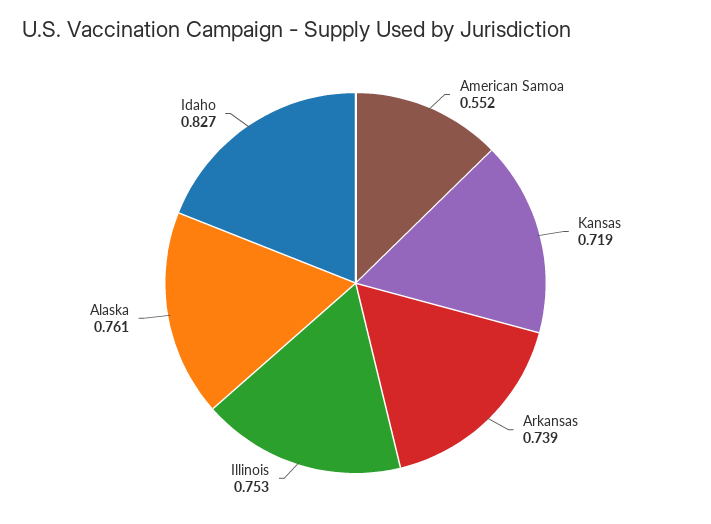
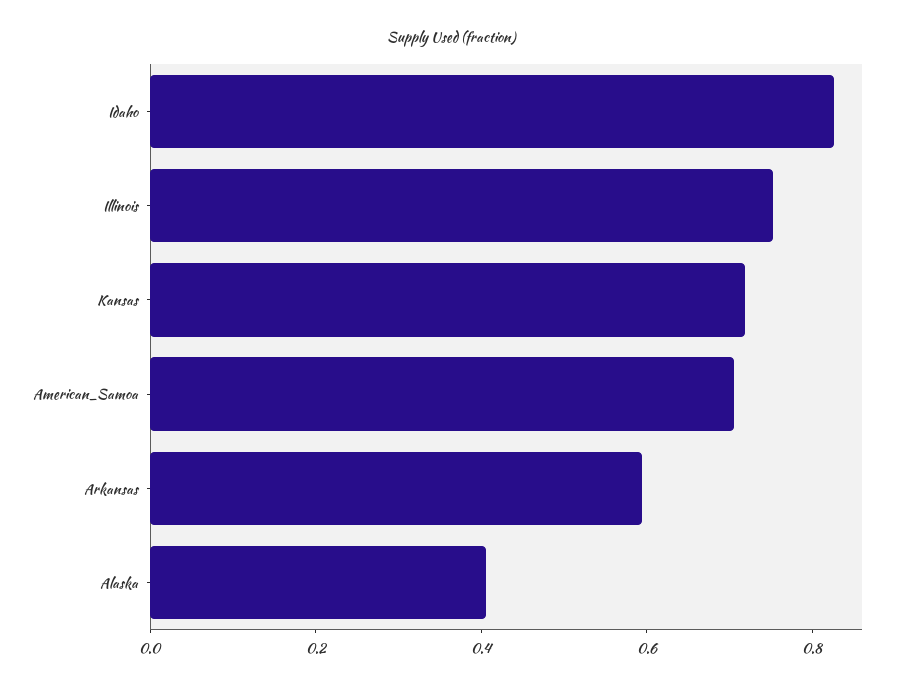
  {
-   "American Samoa": 0.552,
+   "American Samoa": 0.7,
    "Kansas": 0.719,
-   "Arkansas": 0.739,
+   "Arkansas": 0.6,
    "Illinois": 0.753,
-   "Alaska": 0.761,
+   "Alaska": 0.4,
    "Idaho": 0.827
  }

